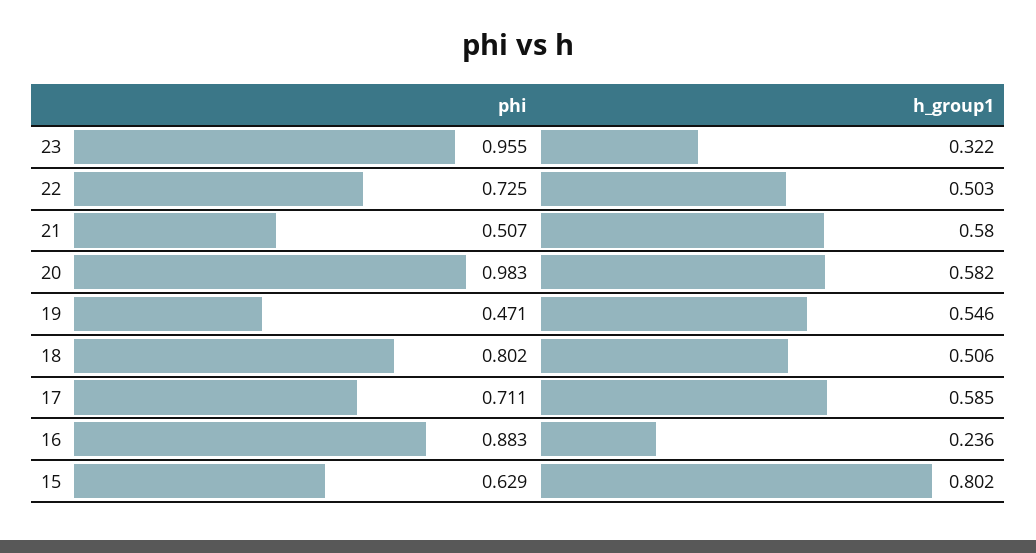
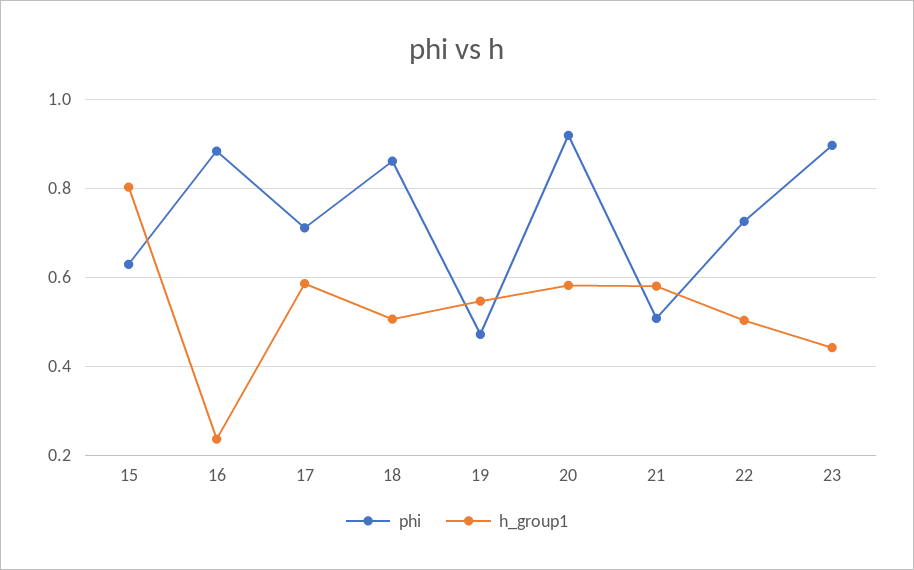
  {
    "phi": {
-     "23": 0.955,
+     "23": 0.9,
      "22": 0.725,
      "21": 0.507,
-     "20": 0.983,
+     "20": 0.92,
      "19": 0.471,
-     "18": 0.802,
+     "18": 0.86,
      "17": 0.711,
      "16": 0.883,
      "15": 0.629
    },
    "h_group1": {
-     "23": 0.322,
+     "23": 0.44,
      "22": 0.503,
      "21": 0.58,
      "20": 0.582,
      "19": 0.546,
      "18": 0.506,
      "17": 0.585,
      "16": 0.236,
      "15": 0.802
    }
  }

